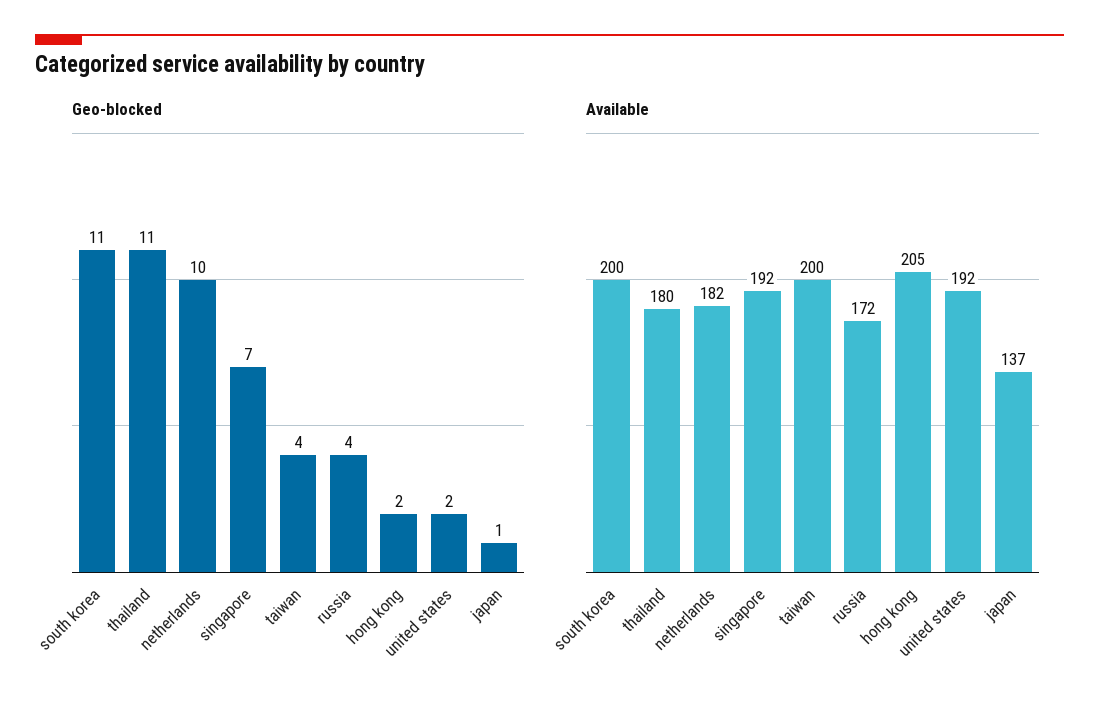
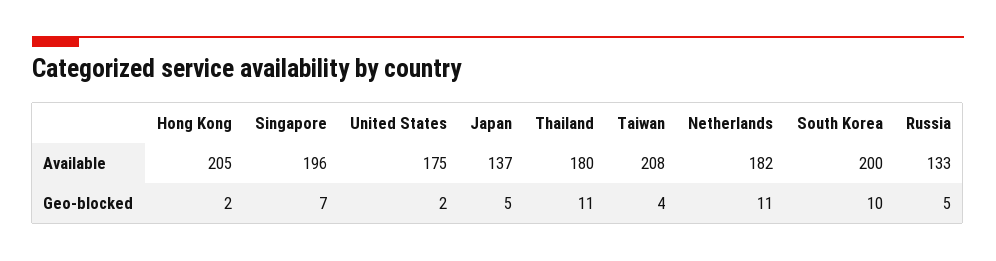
  {
    "Geo-blocked": {
-     "south korea": 11,
+     "south korea": 10,
      "thailand": 11,
-     "netherlands": 10,
+     "netherlands": 11,
      "singapore": 7,
      "taiwan": 4,
-     "russia": 4,
+     "russia": 5,
      "hong kong": 2,
      "united states": 2,
-     "japan": 1
+     "japan": 5
    },
    "Available": {
      "south korea": 200,
      "thailand": 180,
      "netherlands": 182,
-     "singapore": 192,
+     "singapore": 196,
-     "taiwan": 200,
+     "taiwan": 208,
-     "russia": 172,
+     "russia": 133,
      "hong kong": 205,
-     "united states": 192,
+     "united states": 175,
      "japan": 137
    }
  }

